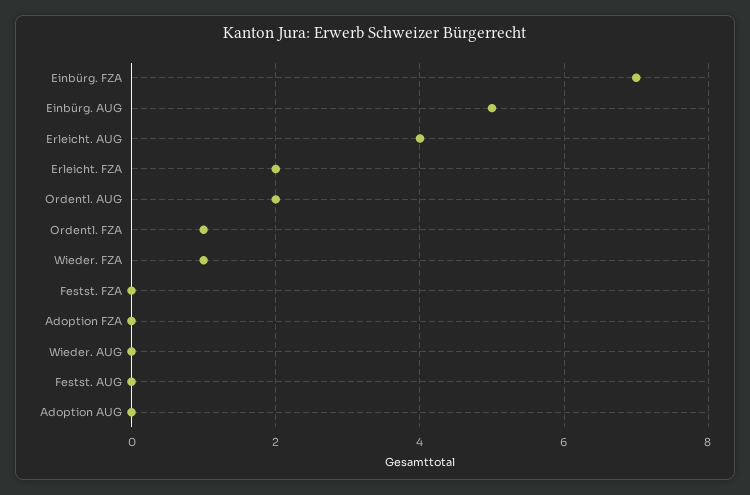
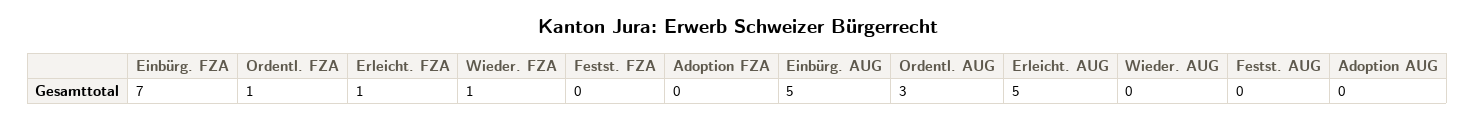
  {
    "Einbürg. FZA": 7,
    "Einbürg. AUG": 5,
-   "Erleicht. AUG": 4,
+   "Erleicht. AUG": 5,
-   "Erleicht. FZA": 2,
+   "Erleicht. FZA": 1,
-   "Ordentl. AUG": 2,
+   "Ordentl. AUG": 3,
    "Ordentl. FZA": 1,
    "Wieder. FZA": 1,
    "Festst. FZA": 0,
    "Adoption FZA": 0,
    "Wieder. AUG": 0,
    "Festst. AUG": 0,
    "Adoption AUG": 0
  }

